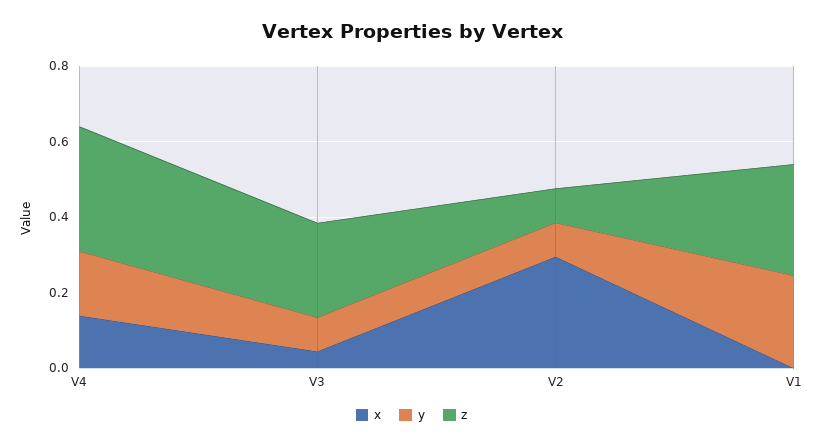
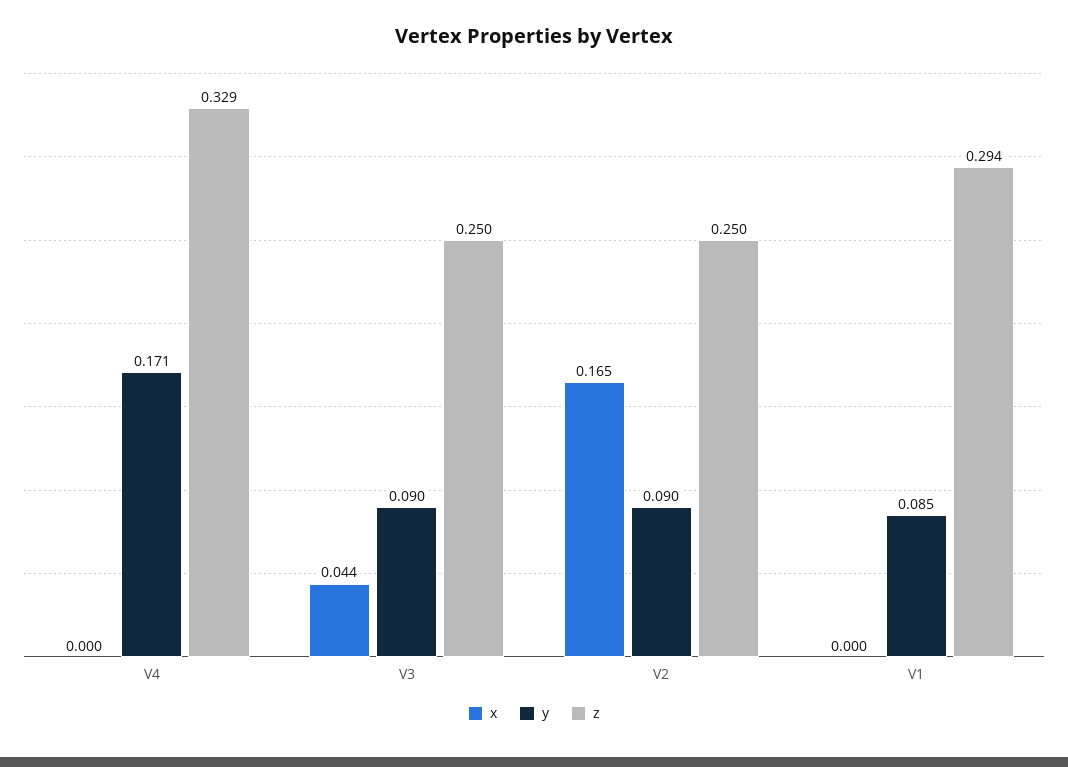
  {
    "x": {
-     "V4": 0.15,
+     "V4": 0,
      "V3": 0.044,
-     "V2": 0.3,
+     "V2": 0.165,
      "V1": 0
    },
    "y": {
      "V4": 0.171,
      "V3": 0.09,
      "V2": 0.09,
-     "V1": 0.25
+     "V1": 0.085
    },
    "z": {
      "V4": 0.329,
      "V3": 0.25,
-     "V2": 0.1,
+     "V2": 0.25,
      "V1": 0.294
    }
  }

